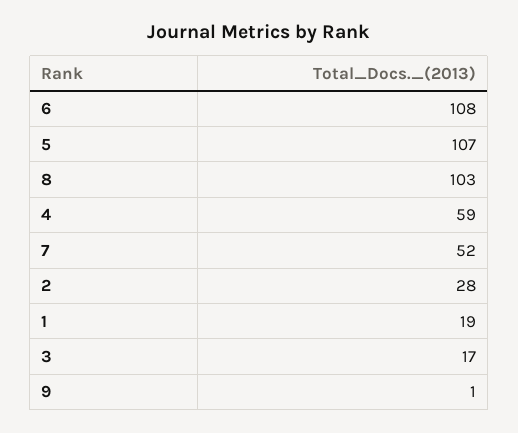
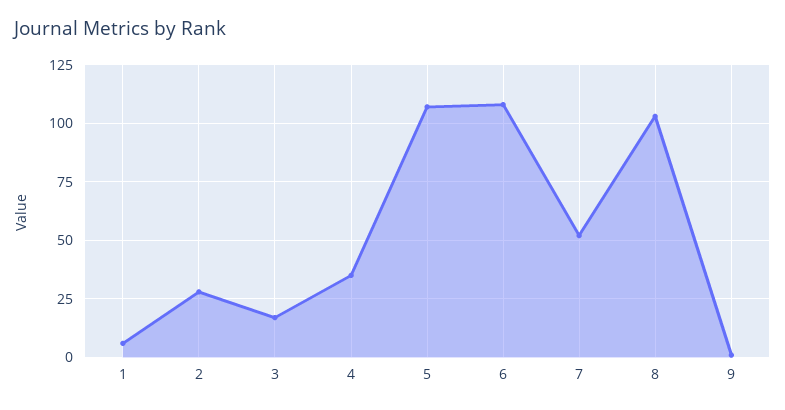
  {
    "6": 108,
    "5": 107,
    "8": 103,
-   "4": 59,
+   "4": 35,
    "7": 52,
    "2": 28,
-   "1": 19,
+   "1": 5,
    "3": 17,
    "9": 1
  }

